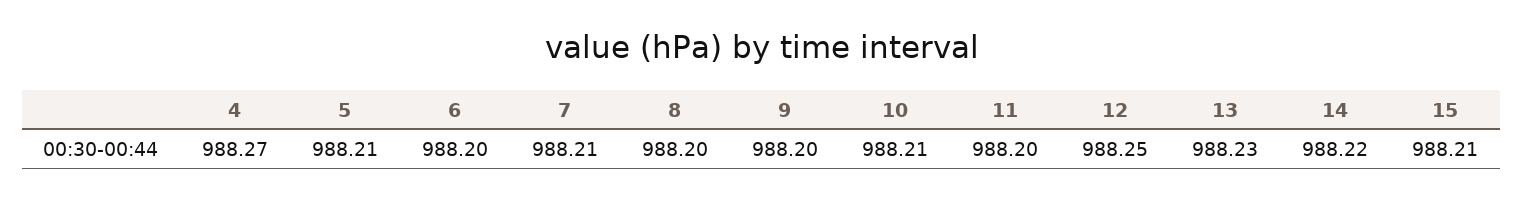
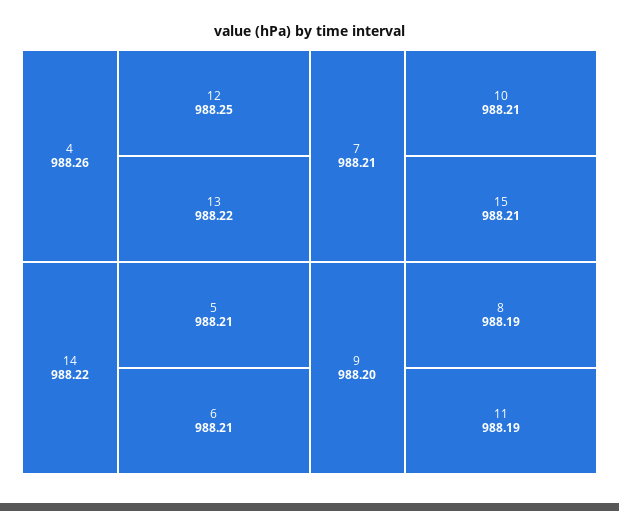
  {
-   "4": 988.27,
+   "4": 988.26,
    "5": 988.21,
-   "6": 988.2,
+   "6": 988.21,
    "7": 988.21,
-   "8": 988.2,
+   "8": 988.19,
    "9": 988.2,
    "10": 988.21,
-   "11": 988.2,
+   "11": 988.19,
    "12": 988.25,
-   "13": 988.23,
+   "13": 988.22,
    "14": 988.22,
    "15": 988.21
  }

